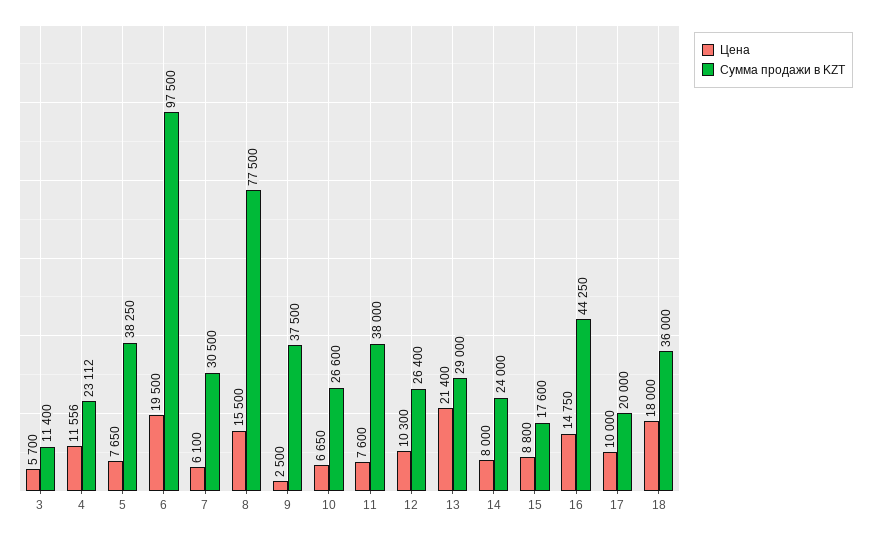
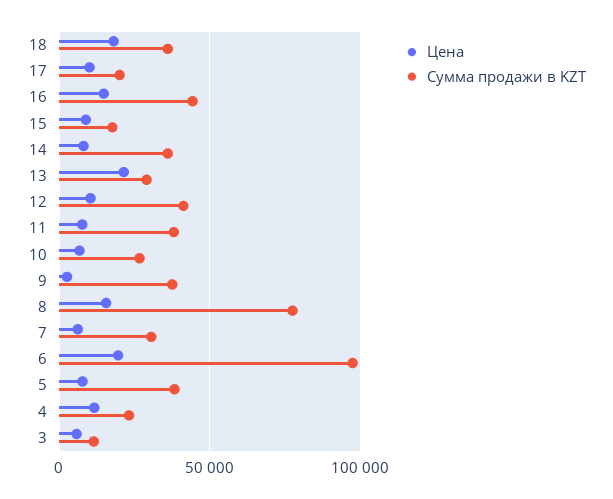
  {
    "Цена": {
      "3": 5700,
      "4": 11556,
      "5": 7650,
      "6": 19500,
      "7": 6100,
      "8": 15500,
      "9": 2500,
      "10": 6650,
      "11": 7600,
      "12": 10300,
      "13": 21400,
      "14": 8000,
      "15": 8800,
      "16": 14750,
      "17": 10000,
      "18": 18000
    },
    "Сумма продажи в KZT": {
      "3": 11400,
      "4": 23112,
      "5": 38250,
      "6": 97500,
      "7": 30500,
      "8": 77500,
      "9": 37500,
      "10": 26600,
      "11": 38000,
-     "12": 26400,
+     "12": 40000,
      "13": 29000,
-     "14": 24000,
+     "14": 35000,
      "15": 17600,
      "16": 44250,
      "17": 20000,
      "18": 36000
    }
  }

